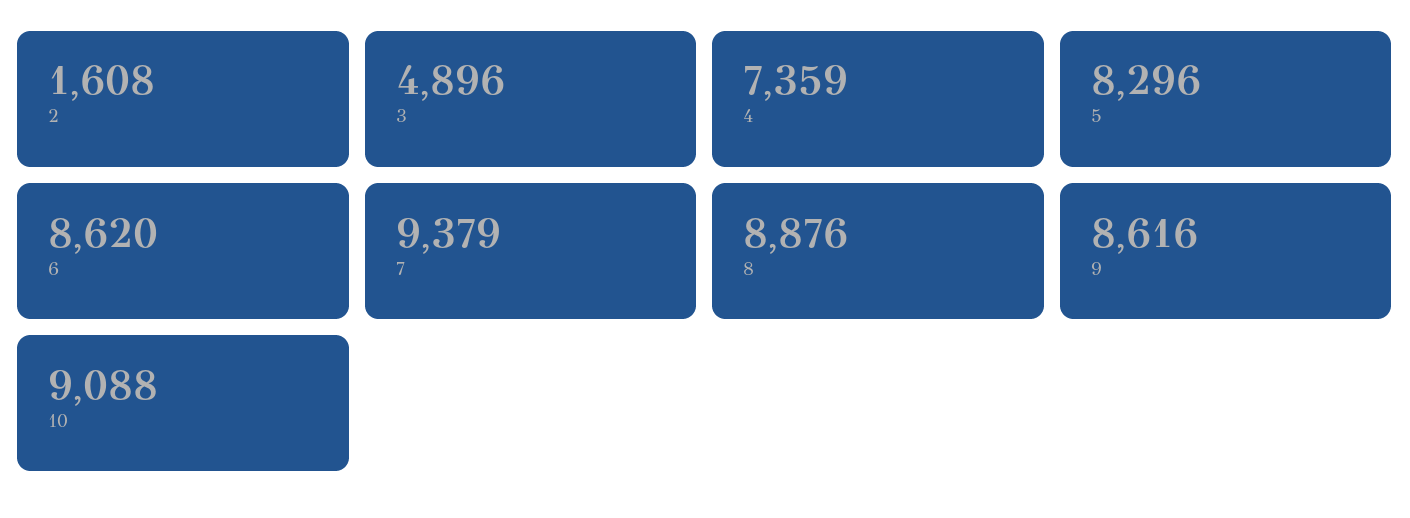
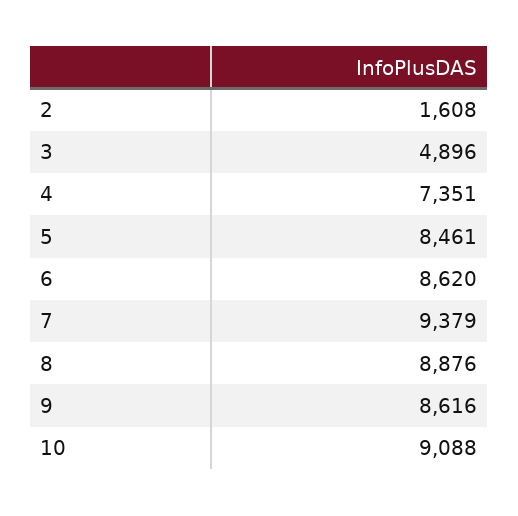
  {
    "2": 1608,
    "3": 4896,
-   "4": 7359,
+   "4": 7351,
-   "5": 8296,
+   "5": 8461,
    "6": 8620,
    "7": 9379,
    "8": 8876,
    "9": 8616,
    "10": 9088
  }

